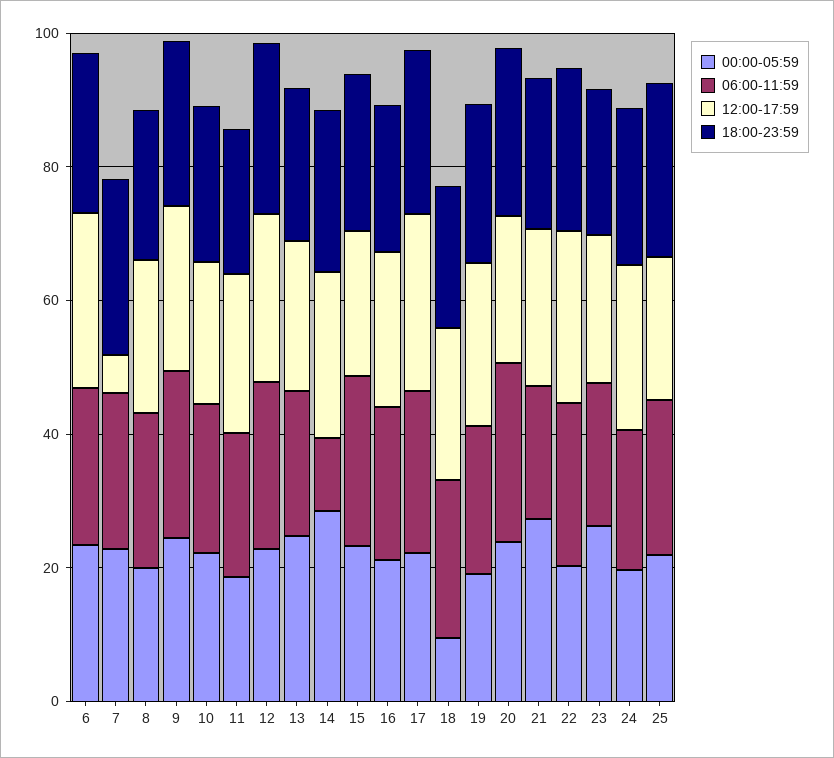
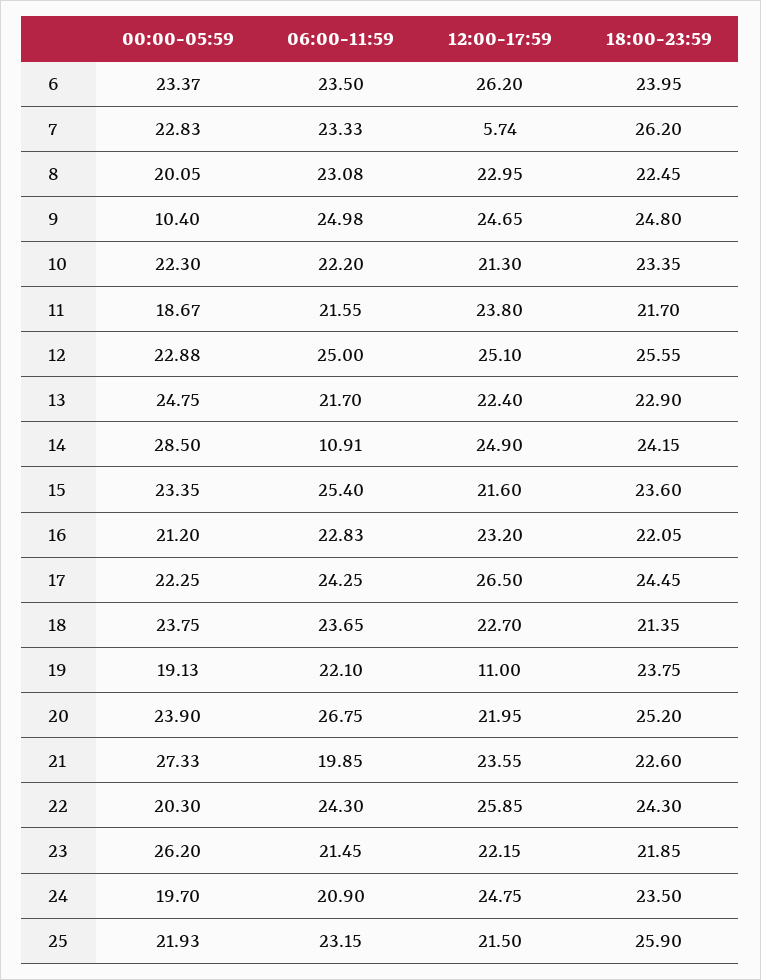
  {
    "00:00-05:59": {
      "6": 23.37,
      "7": 22.83,
      "8": 20.05,
-     "9": 25,
+     "9": 10.4,
      "10": 22.3,
      "11": 18.67,
      "12": 22.88,
      "13": 24.75,
      "14": 28.5,
      "15": 23.35,
      "16": 21.2,
      "17": 22.25,
-     "18": 10,
+     "18": 23.75,
      "19": 19.13,
      "20": 23.9,
      "21": 27.33,
      "22": 20.3,
      "23": 26.2,
      "24": 19.7,
      "25": 21.93
    },
    "06:00-11:59": {
      "6": 23.5,
      "7": 23.33,
      "8": 23.08,
      "9": 24.98,
      "10": 22.2,
      "11": 21.55,
      "12": 25,
      "13": 21.7,
      "14": 10.91,
      "15": 25.4,
      "16": 22.83,
      "17": 24.25,
      "18": 23.65,
      "19": 22.1,
      "20": 26.75,
      "21": 19.85,
      "22": 24.3,
      "23": 21.45,
      "24": 20.9,
      "25": 23.15
    },
    "12:00-17:59": {
      "6": 26.2,
      "7": 5.74,
      "8": 22.95,
      "9": 24.65,
      "10": 21.3,
      "11": 23.8,
      "12": 25.1,
      "13": 22.4,
      "14": 24.9,
      "15": 21.6,
      "16": 23.2,
      "17": 26.5,
      "18": 22.7,
-     "19": 25,
+     "19": 11,
      "20": 21.95,
      "21": 23.55,
      "22": 25.85,
      "23": 22.15,
      "24": 24.75,
      "25": 21.5
    },
    "18:00-23:59": {
      "6": 23.95,
      "7": 26.2,
      "8": 22.45,
      "9": 24.8,
      "10": 23.35,
      "11": 21.7,
      "12": 25.55,
      "13": 22.9,
      "14": 24.15,
      "15": 23.6,
      "16": 22.05,
      "17": 24.45,
      "18": 21.35,
      "19": 23.75,
      "20": 25.2,
      "21": 22.6,
      "22": 24.3,
      "23": 21.85,
      "24": 23.5,
      "25": 25.9
    }
  }

